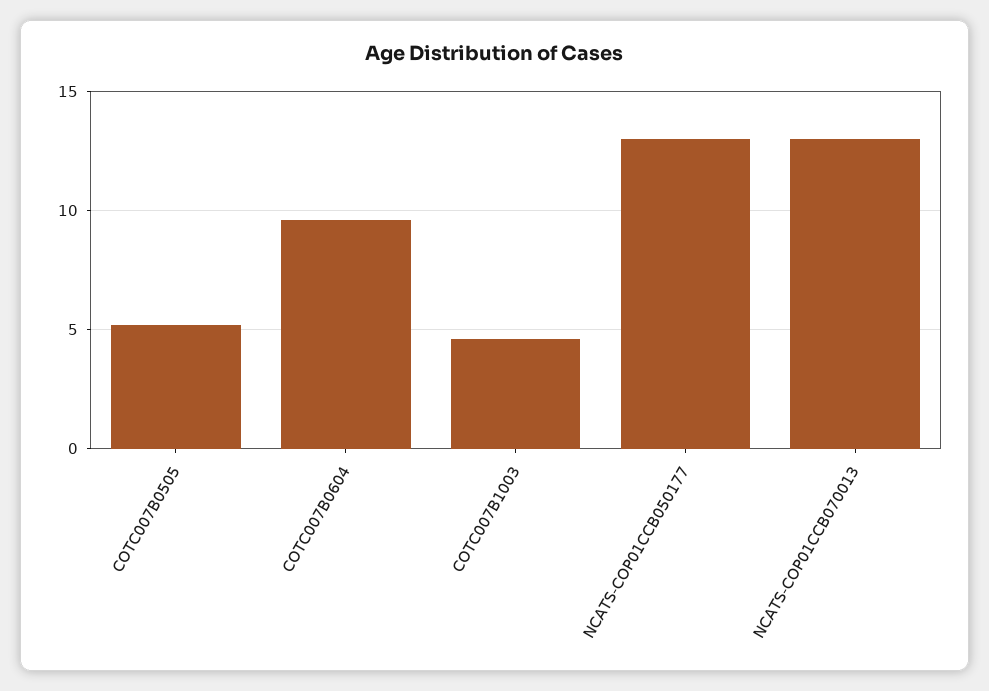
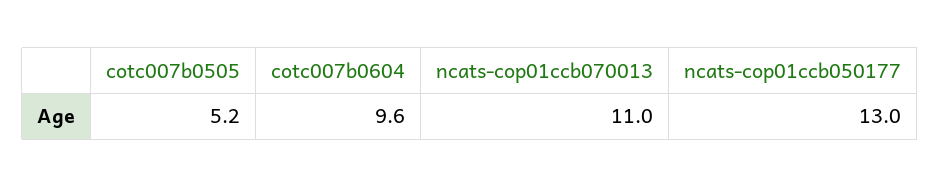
  {
    "COTC007B0505": 5.2,
    "COTC007B0604": 9.6,
-   "COTC007B1003": 4.5,
    "NCATS-COP01CCB050177": 13,
-   "NCATS-COP01CCB070013": 13
+   "NCATS-COP01CCB070013": 11
  }

